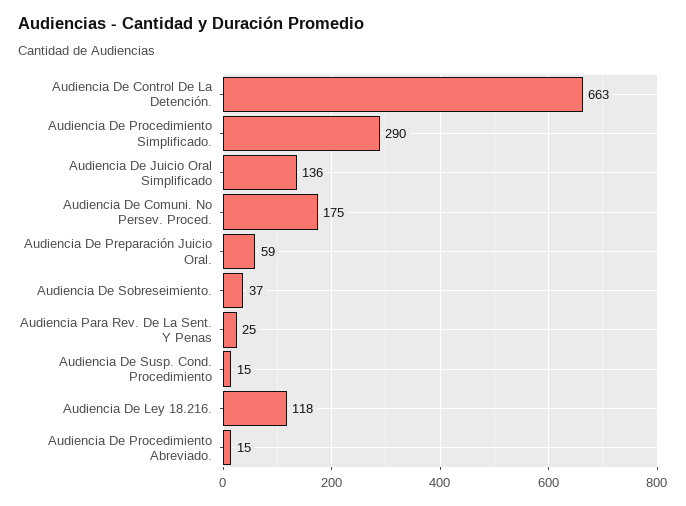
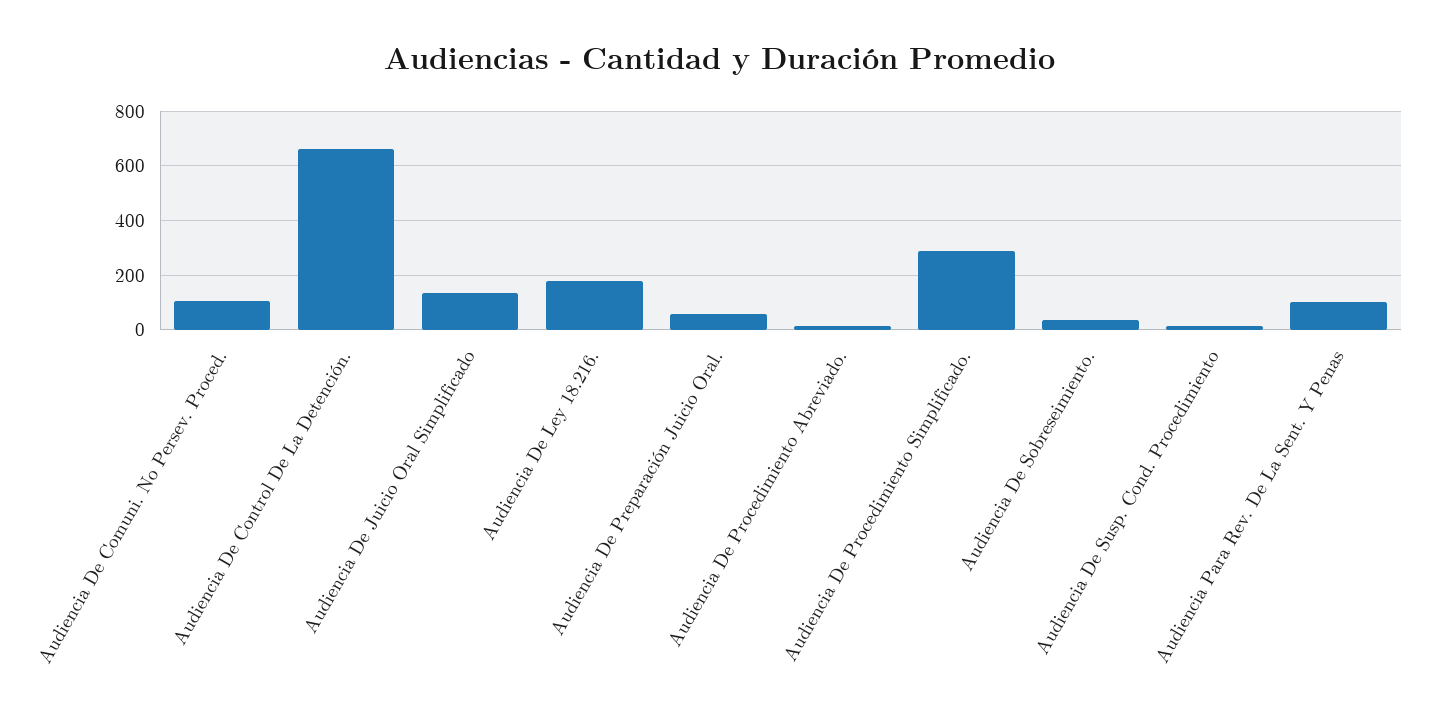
  {
    "Audiencia De Control De La Detención.": 663,
    "Audiencia De Procedimiento Simplificado.": 290,
    "Audiencia De Juicio Oral Simplificado": 136,
-   "Audiencia De Comuni. No Persev. Proced.": 175,
+   "Audiencia De Comuni. No Persev. Proced.": 100,
    "Audiencia De Preparación Juicio Oral.": 59,
    "Audiencia De Sobreseimiento.": 37,
-   "Audiencia Para Rev. De La Sent. Y Penas": 25,
+   "Audiencia Para Rev. De La Sent. Y Penas": 100,
    "Audiencia De Susp. Cond. Procedimiento": 15,
-   "Audiencia De Ley 18.216.": 118,
+   "Audiencia De Ley 18.216.": 175,
    "Audiencia De Procedimiento Abreviado.": 15
  }

